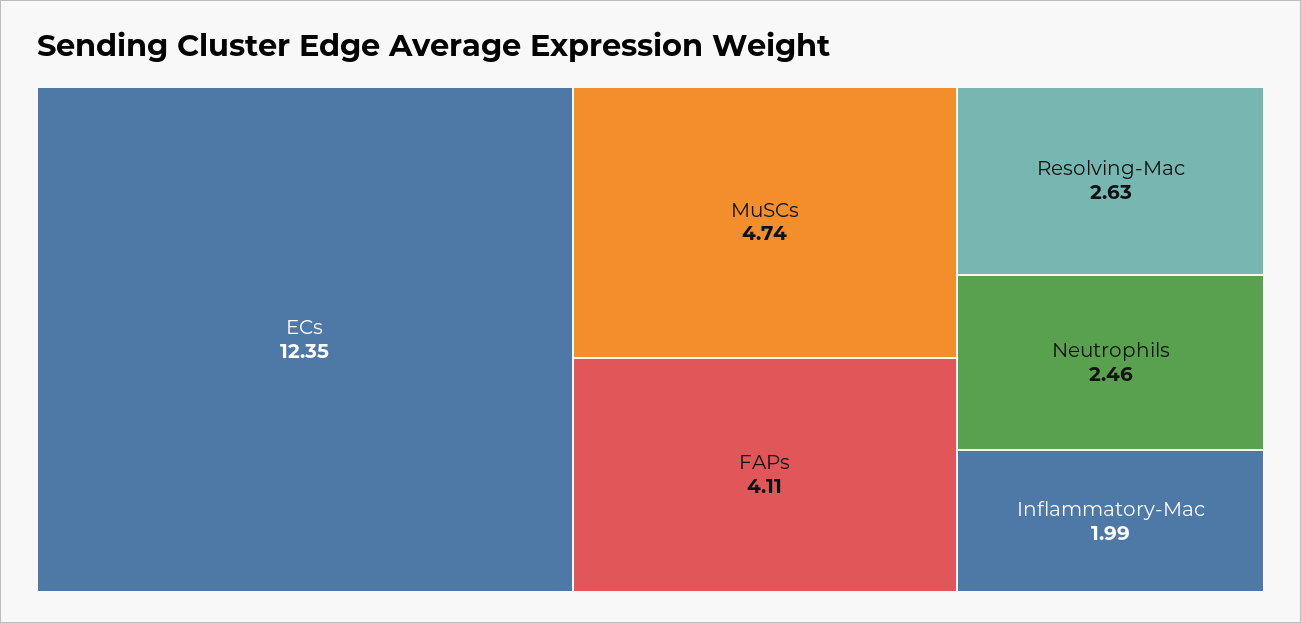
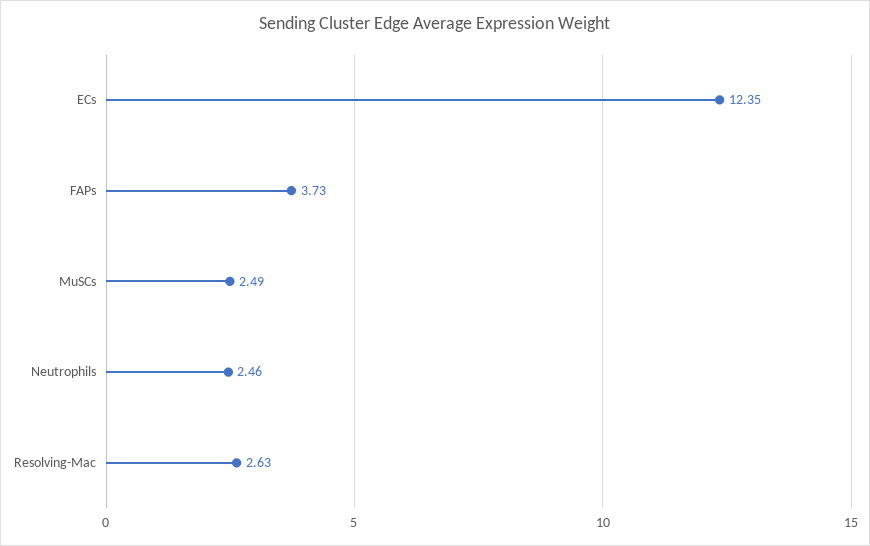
  {
    "ECs": 12.35,
-   "MuSCs": 4.74,
+   "MuSCs": 2.49,
-   "FAPs": 4.11,
+   "FAPs": 3.73,
    "Resolving-Mac": 2.63,
-   "Neutrophils": 2.46,
+   "Neutrophils": 2.46
-   "Inflammatory-Mac": 1.99
  }

